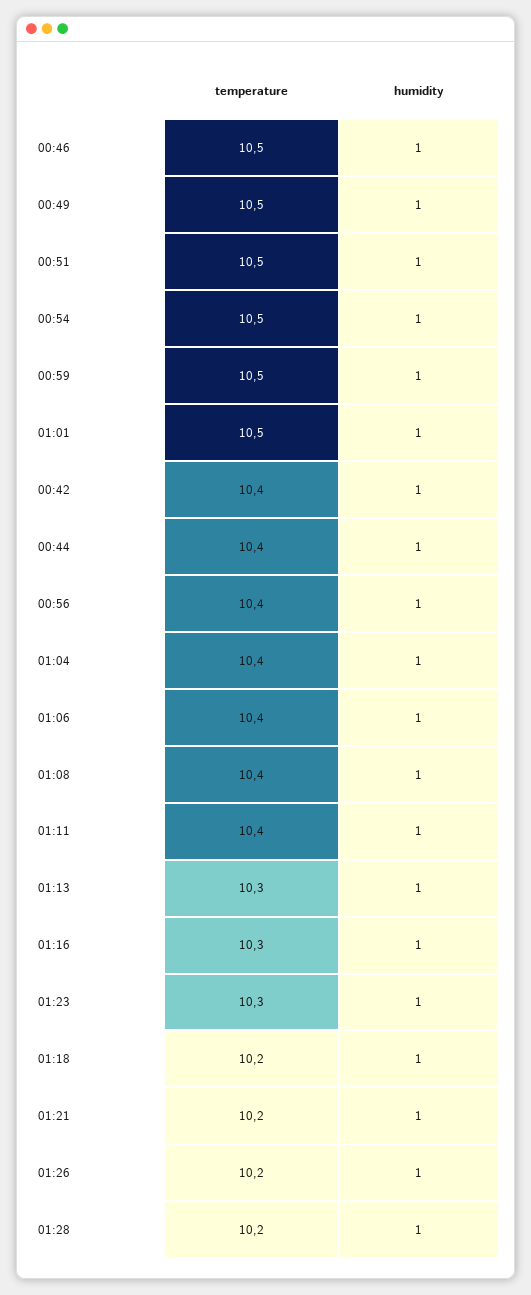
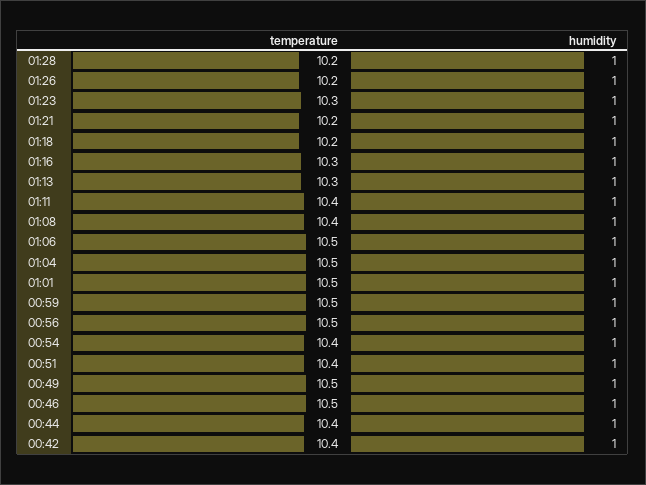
  {
    "temperature": {
      "00:46": 10.5,
      "00:49": 10.5,
-     "00:51": 10.5,
+     "00:51": 10.4,
-     "00:54": 10.5,
+     "00:54": 10.4,
      "00:59": 10.5,
      "01:01": 10.5,
      "00:42": 10.4,
      "00:44": 10.4,
-     "00:56": 10.4,
+     "00:56": 10.5,
-     "01:04": 10.4,
+     "01:04": 10.5,
-     "01:06": 10.4,
+     "01:06": 10.5,
      "01:08": 10.4,
      "01:11": 10.4,
      "01:13": 10.3,
      "01:16": 10.3,
      "01:23": 10.3,
      "01:18": 10.2,
      "01:21": 10.2,
      "01:26": 10.2,
      "01:28": 10.2
    },
    "humidity": {
      "00:46": 1,
      "00:49": 1,
      "00:51": 1,
      "00:54": 1,
      "00:59": 1,
      "01:01": 1,
      "00:42": 1,
      "00:44": 1,
      "00:56": 1,
      "01:04": 1,
      "01:06": 1,
      "01:08": 1,
      "01:11": 1,
      "01:13": 1,
      "01:16": 1,
      "01:23": 1,
      "01:18": 1,
      "01:21": 1,
      "01:26": 1,
      "01:28": 1
    }
  }

